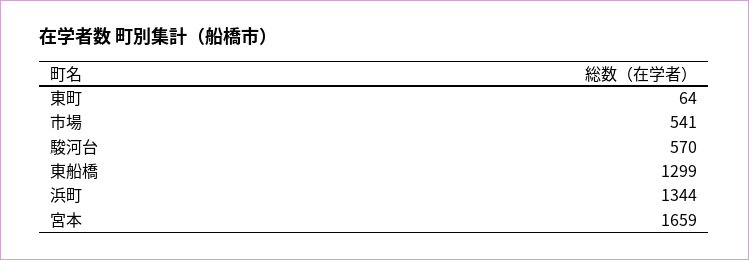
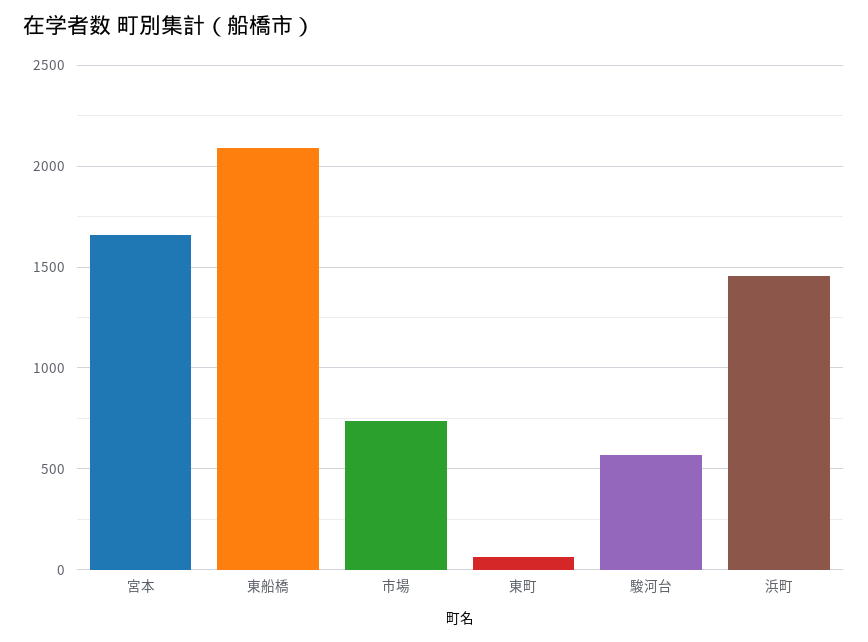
  {
    "東町": 64,
-   "市場": 541,
+   "市場": 750,
    "駿河台": 570,
-   "東船橋": 1299,
+   "東船橋": 2100,
-   "浜町": 1344,
+   "浜町": 1450,
    "宮本": 1659
  }

